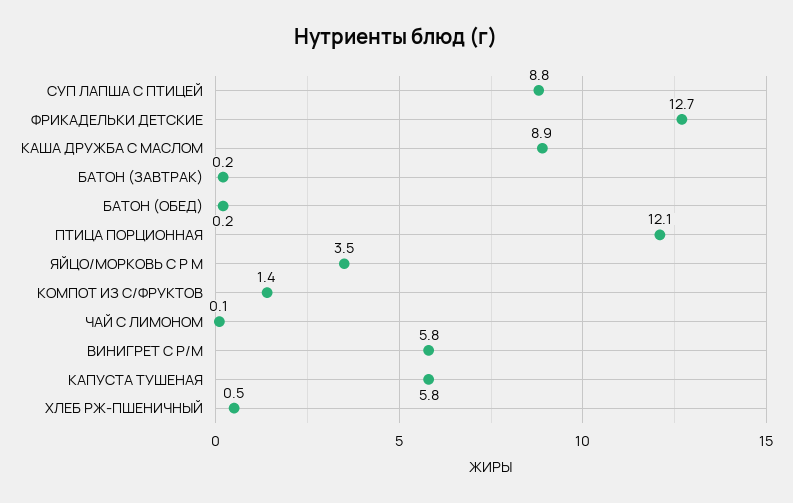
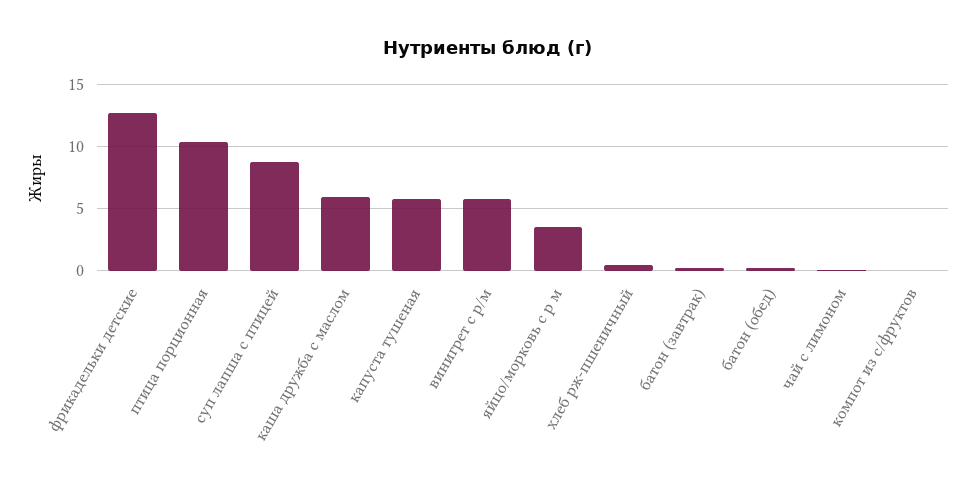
  {
    "СУП ЛАПША С ПТИЦЕЙ": 8.8,
    "ФРИКАДЕЛЬКИ ДЕТСКИЕ": 12.7,
-   "КАША ДРУЖБА С МАСЛОМ": 8.9,
+   "КАША ДРУЖБА С МАСЛОМ": 6,
    "БАТОН (ЗАВТРАК)": 0.2,
    "БАТОН (ОБЕД)": 0.2,
-   "ПТИЦА ПОРЦИОННАЯ": 12.1,
+   "ПТИЦА ПОРЦИОННАЯ": 10.5,
    "ЯЙЦО/МОРКОВЬ С Р М": 3.5,
-   "КОМПОТ ИЗ С/ФРУКТОВ": 1.4,
+   "КОМПОТ ИЗ С/ФРУКТОВ": 0,
    "ЧАЙ С ЛИМОНОМ": 0.1,
    "ВИНИГРЕТ С Р/М": 5.8,
    "КАПУСТА ТУШЕНАЯ": 5.8,
    "ХЛЕБ РЖ-ПШЕНИЧНЫЙ": 0.5
  }

